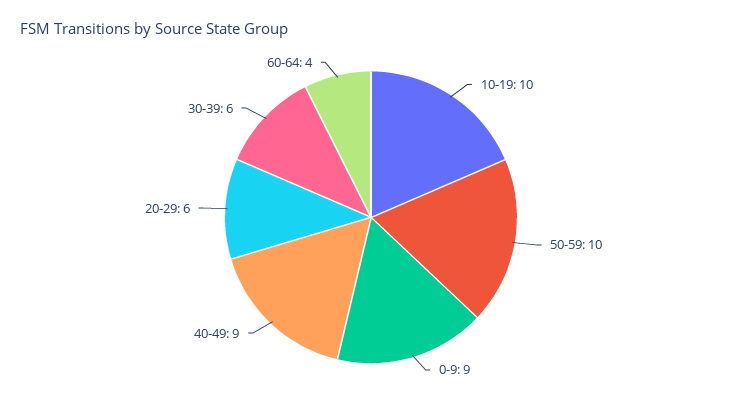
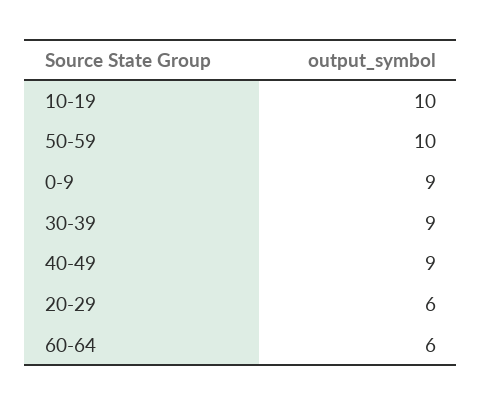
  {
    "10-19": 10,
    "50-59": 10,
    "0-9": 9,
    "40-49": 9,
    "20-29": 6,
-   "30-39": 6,
+   "30-39": 9,
-   "60-64": 4
+   "60-64": 6
  }

